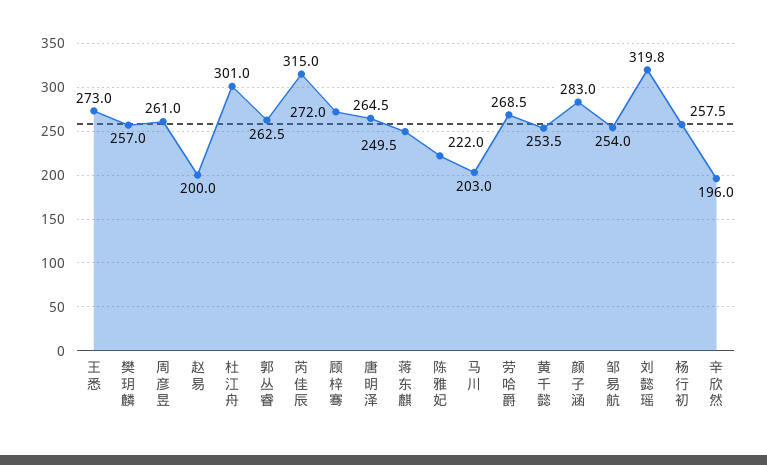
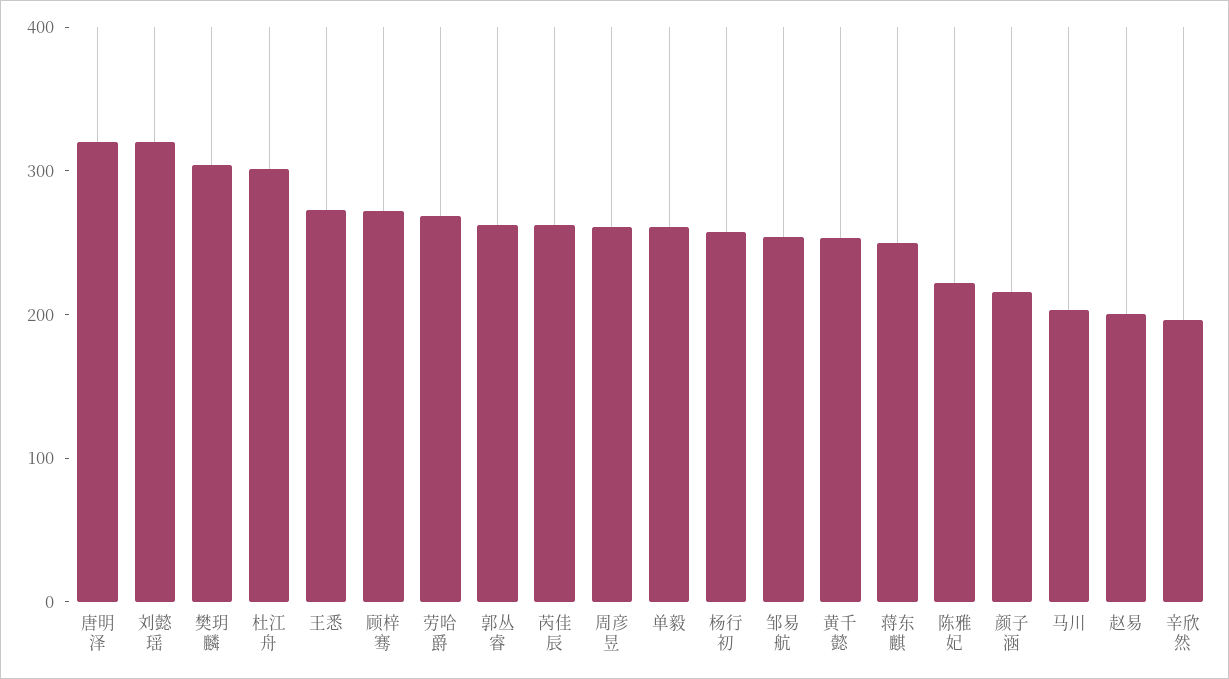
  {
    "王悉": 273,
-   "樊玥麟": 257,
+   "樊玥麟": 300,
    "周彦昱": 261,
    "赵易": 200,
    "杜江舟": 301,
    "郭丛睿": 262.5,
-   "芮佳辰": 315,
+   "芮佳辰": 260,
    "顾梓骞": 272,
-   "唐明泽": 264.5,
+   "唐明泽": 320,
    "蒋东麒": 249.5,
    "陈雅妃": 222,
    "马川": 203,
    "劳哈爵": 268.5,
    "黄千懿": 253.5,
-   "颜子涵": 283,
+   "颜子涵": 220,
    "邹易航": 254,
    "刘懿瑶": 319.8,
    "杨行初": 257.5,
-   "辛欣然": 196
+   "辛欣然": 196,
+   "单毅": 260
  }

